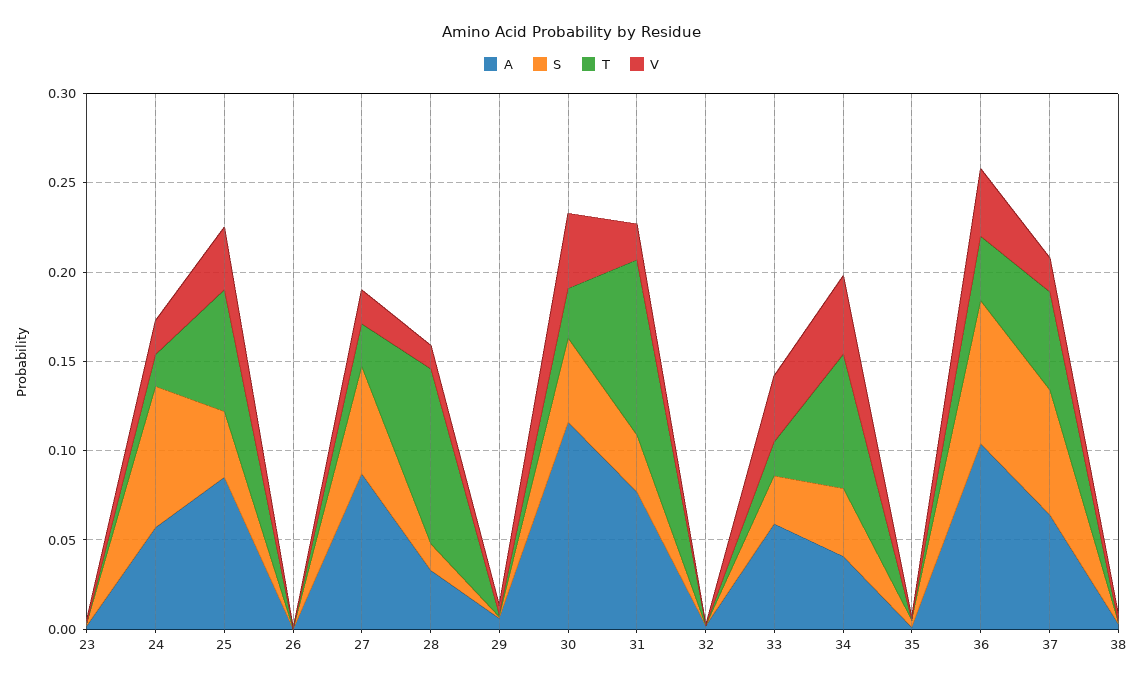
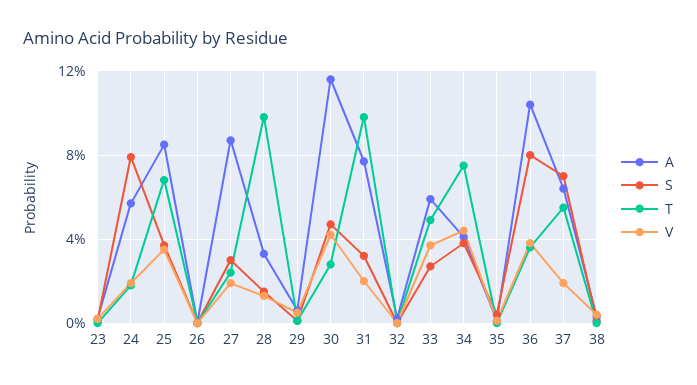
  {
    "A": {
      "23": 0,
      "24": 0.055,
      "25": 0.085,
      "26": 0,
      "27": 0.085,
      "28": 0.035,
      "29": 0.005,
      "30": 0.115,
      "31": 0.075,
      "32": 0,
      "33": 0.06,
      "34": 0.04,
      "35": 0,
      "36": 0.105,
      "37": 0.065,
      "38": 0.005
    },
    "S": {
      "23": 0,
      "24": 0.08,
      "25": 0.035,
      "26": 0,
-     "27": 0.06,
+     "27": 0.03,
      "28": 0.015,
      "29": 0,
      "30": 0.045,
      "31": 0.03,
      "32": 0,
      "33": 0.025,
      "34": 0.04,
      "35": 0.005,
      "36": 0.08,
      "37": 0.07,
      "38": 0
    },
    "T": {
      "23": 0,
      "24": 0.02,
      "25": 0.07,
      "26": 0,
      "27": 0.025,
      "28": 0.1,
      "29": 0,
      "30": 0.03,
      "31": 0.1,
      "32": 0,
-     "33": 0.02,
+     "33": 0.05,
      "34": 0.075,
      "35": 0,
      "36": 0.035,
      "37": 0.055,
      "38": 0
    },
    "V": {
      "23": 0,
      "24": 0.02,
      "25": 0.035,
      "26": 0,
      "27": 0.02,
      "28": 0.015,
      "29": 0.005,
      "30": 0.04,
      "31": 0.02,
      "32": 0,
      "33": 0.035,
      "34": 0.045,
      "35": 0,
      "36": 0.04,
      "37": 0.02,
      "38": 0.005
    }
  }

